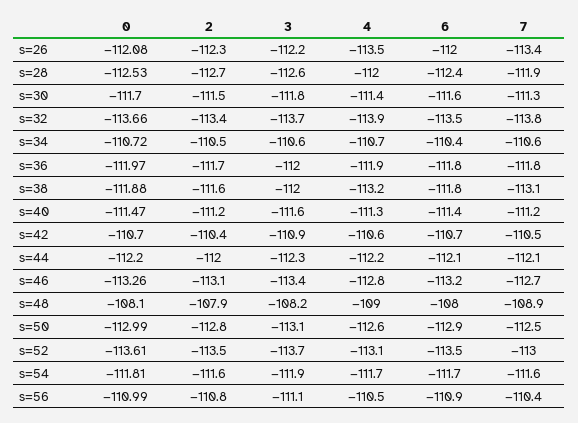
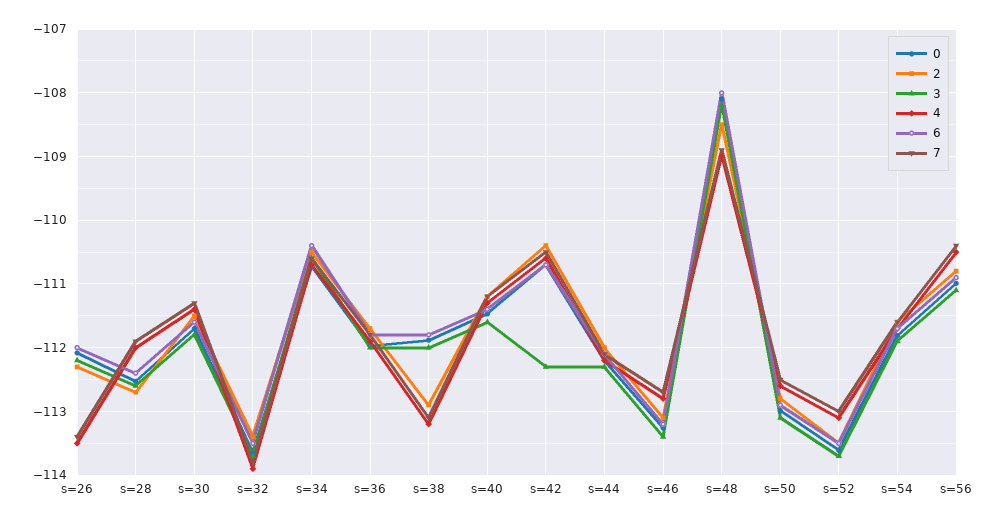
  {
    "0": {
      "s=26": -112.08,
      "s=28": -112.53,
      "s=30": -111.7,
      "s=32": -113.66,
      "s=34": -110.72,
      "s=36": -111.97,
      "s=38": -111.88,
      "s=40": -111.47,
      "s=42": -110.7,
      "s=44": -112.2,
      "s=46": -113.26,
      "s=48": -108.1,
      "s=50": -112.99,
      "s=52": -113.61,
      "s=54": -111.81,
      "s=56": -110.99
    },
    "2": {
      "s=26": -112.3,
      "s=28": -112.7,
      "s=30": -111.5,
      "s=32": -113.4,
      "s=34": -110.5,
      "s=36": -111.7,
-     "s=38": -111.6,
+     "s=38": -112.9,
      "s=40": -111.2,
      "s=42": -110.4,
      "s=44": -112,
      "s=46": -113.1,
-     "s=48": -107.9,
+     "s=48": -108.5,
      "s=50": -112.8,
      "s=52": -113.5,
      "s=54": -111.6,
      "s=56": -110.8
    },
    "3": {
      "s=26": -112.2,
      "s=28": -112.6,
      "s=30": -111.8,
      "s=32": -113.7,
      "s=34": -110.6,
      "s=36": -112,
      "s=38": -112,
      "s=40": -111.6,
-     "s=42": -110.9,
+     "s=42": -112.3,
      "s=44": -112.3,
      "s=46": -113.4,
      "s=48": -108.2,
      "s=50": -113.1,
      "s=52": -113.7,
      "s=54": -111.9,
      "s=56": -111.1
    },
    "4": {
      "s=26": -113.5,
      "s=28": -112,
      "s=30": -111.4,
      "s=32": -113.9,
      "s=34": -110.7,
      "s=36": -111.9,
      "s=38": -113.2,
      "s=40": -111.3,
      "s=42": -110.6,
      "s=44": -112.2,
      "s=46": -112.8,
      "s=48": -109,
      "s=50": -112.6,
      "s=52": -113.1,
      "s=54": -111.7,
      "s=56": -110.5
    },
    "6": {
      "s=26": -112,
      "s=28": -112.4,
      "s=30": -111.6,
      "s=32": -113.5,
      "s=34": -110.4,
      "s=36": -111.8,
      "s=38": -111.8,
      "s=40": -111.4,
      "s=42": -110.7,
      "s=44": -112.1,
      "s=46": -113.2,
      "s=48": -108,
      "s=50": -112.9,
      "s=52": -113.5,
      "s=54": -111.7,
      "s=56": -110.9
    },
    "7": {
      "s=26": -113.4,
      "s=28": -111.9,
      "s=30": -111.3,
      "s=32": -113.8,
      "s=34": -110.6,
      "s=36": -111.8,
      "s=38": -113.1,
      "s=40": -111.2,
      "s=42": -110.5,
      "s=44": -112.1,
      "s=46": -112.7,
      "s=48": -108.9,
      "s=50": -112.5,
      "s=52": -113,
      "s=54": -111.6,
      "s=56": -110.4
    }
  }

